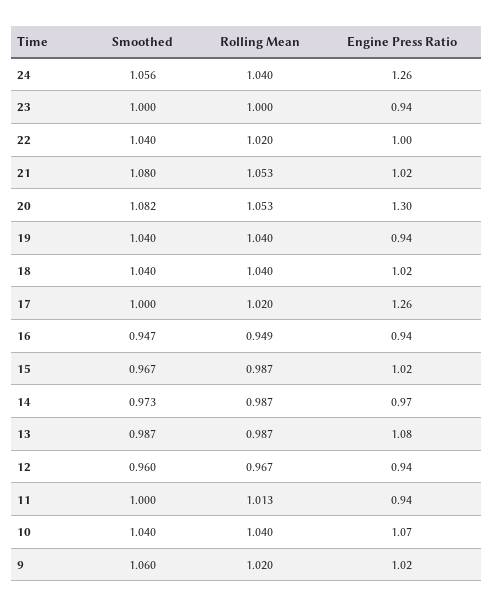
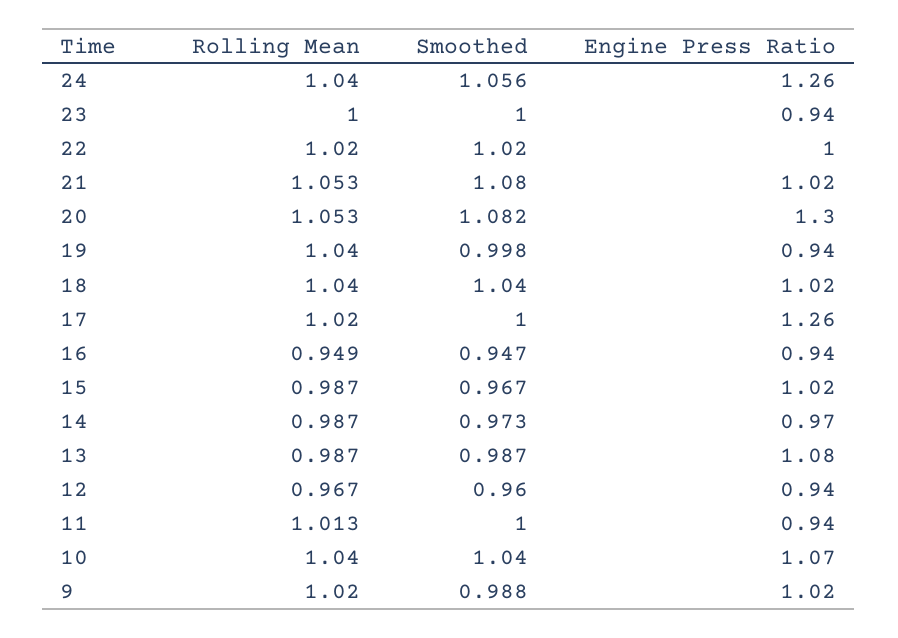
  {
    "Smoothed": {
      "24": 1.056,
      "23": 1,
-     "22": 1.04,
+     "22": 1.02,
      "21": 1.08,
      "20": 1.082,
-     "19": 1.04,
+     "19": 0.998,
      "18": 1.04,
      "17": 1,
      "16": 0.947,
      "15": 0.967,
      "14": 0.973,
      "13": 0.987,
      "12": 0.96,
      "11": 1,
      "10": 1.04,
-     "9": 1.06
+     "9": 0.988
    },
    "Rolling Mean": {
      "24": 1.04,
      "23": 1,
      "22": 1.02,
      "21": 1.053,
      "20": 1.053,
      "19": 1.04,
      "18": 1.04,
      "17": 1.02,
      "16": 0.949,
      "15": 0.987,
      "14": 0.987,
      "13": 0.987,
      "12": 0.967,
      "11": 1.013,
      "10": 1.04,
      "9": 1.02
    },
    "Engine Press Ratio": {
      "24": 1.26,
      "23": 0.94,
      "22": 1,
      "21": 1.02,
      "20": 1.3,
      "19": 0.94,
      "18": 1.02,
      "17": 1.26,
      "16": 0.94,
      "15": 1.02,
      "14": 0.97,
      "13": 1.08,
      "12": 0.94,
      "11": 0.94,
      "10": 1.07,
      "9": 1.02
    }
  }

